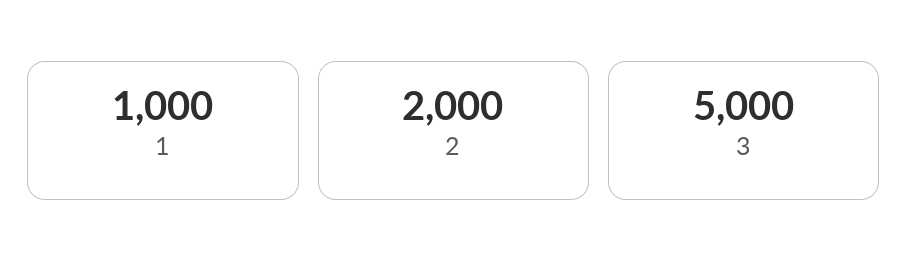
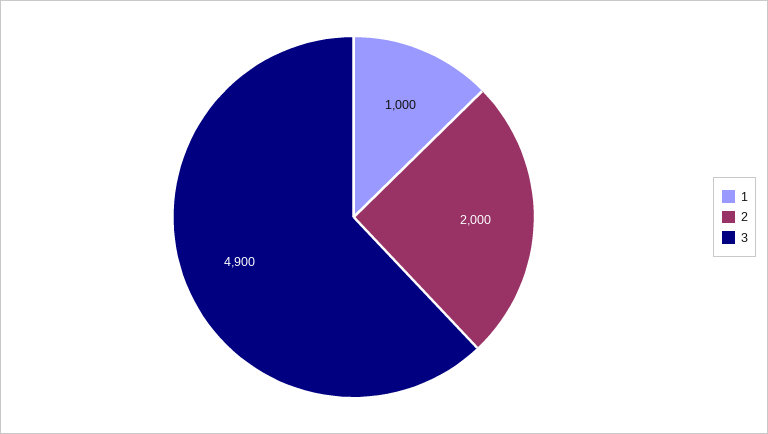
  {
    "1": 1000,
    "2": 2000,
-   "3": 5000
+   "3": 4900
  }

